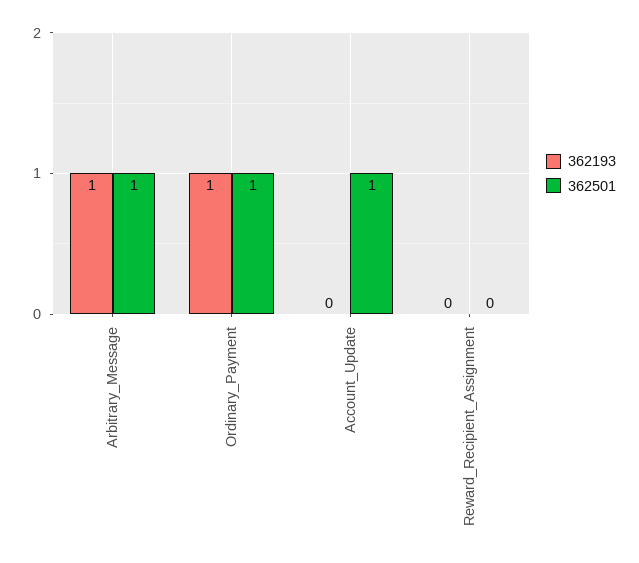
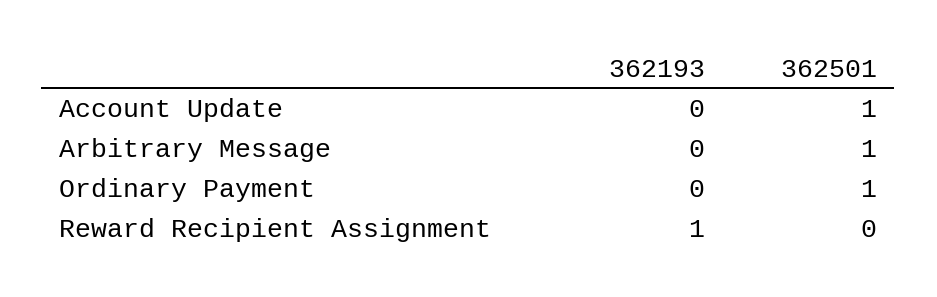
  {
    "362193": {
-     "Arbitrary_Message": 1,
+     "Arbitrary_Message": 0,
-     "Ordinary_Payment": 1,
+     "Ordinary_Payment": 0,
      "Account_Update": 0,
-     "Reward_Recipient_Assignment": 0
+     "Reward_Recipient_Assignment": 1
    },
    "362501": {
      "Arbitrary_Message": 1,
      "Ordinary_Payment": 1,
      "Account_Update": 1,
      "Reward_Recipient_Assignment": 0
    }
  }

